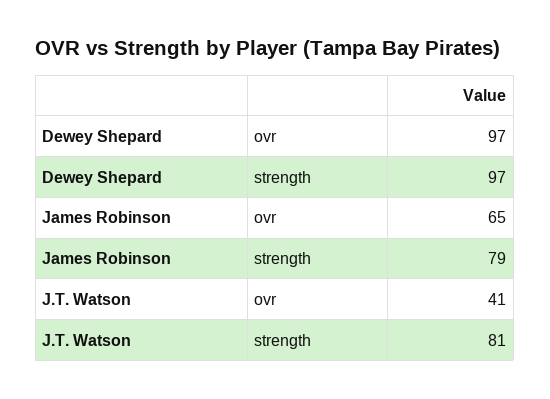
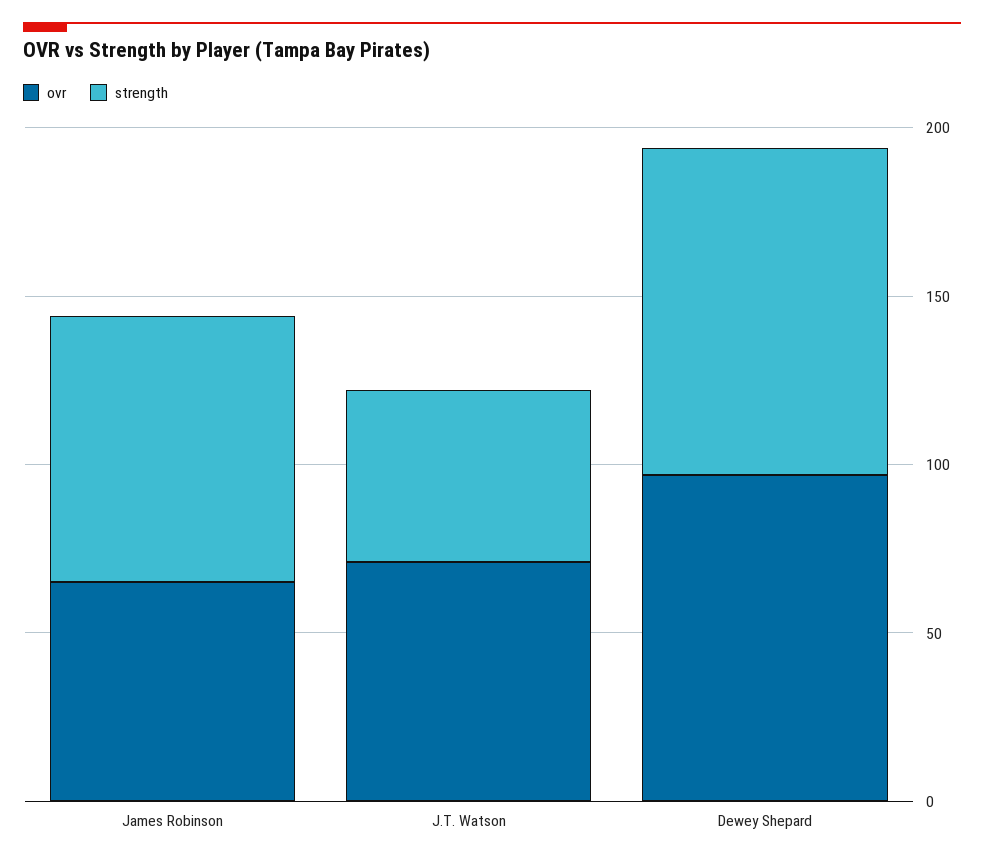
  {
    "ovr": {
      "Dewey Shepard": 97,
      "James Robinson": 65,
-     "J.T. Watson": 41
+     "J.T. Watson": 70
    },
    "strength": {
      "Dewey Shepard": 97,
      "James Robinson": 79,
-     "J.T. Watson": 81
+     "J.T. Watson": 50
    }
  }

